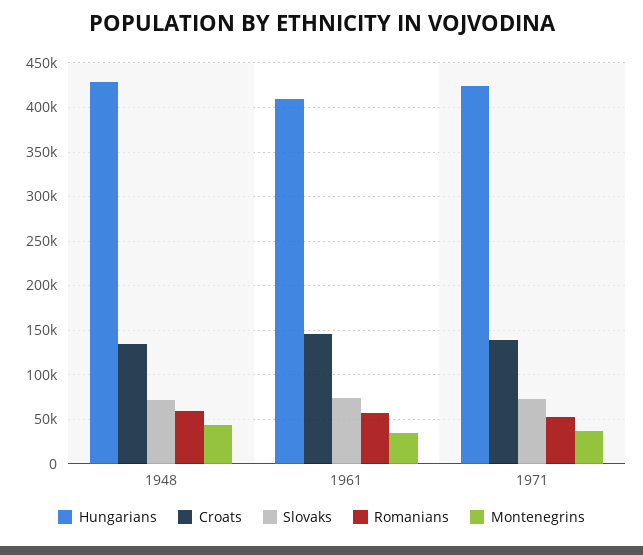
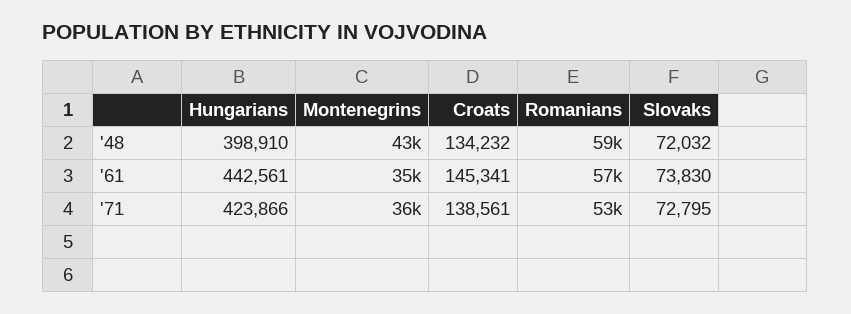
  {
    "Hungarians": {
-     "1948": 430000,
+     "1948": 398910,
-     "1961": 410000,
+     "1961": 442561,
      "1971": 423866
    },
    "Croats": {
      "1948": 134232,
      "1961": 145341,
      "1971": 138561
    },
    "Slovaks": {
      "1948": 72032,
      "1961": 73830,
      "1971": 72795
    },
    "Romanians": {
      "1948": 59000,
      "1961": 57000,
      "1971": 53000
    },
    "Montenegrins": {
      "1948": 43000,
      "1961": 35000,
      "1971": 36000
    }
  }

